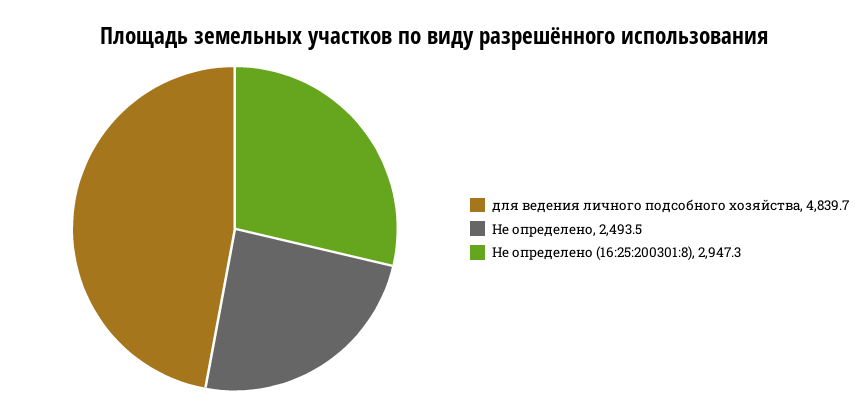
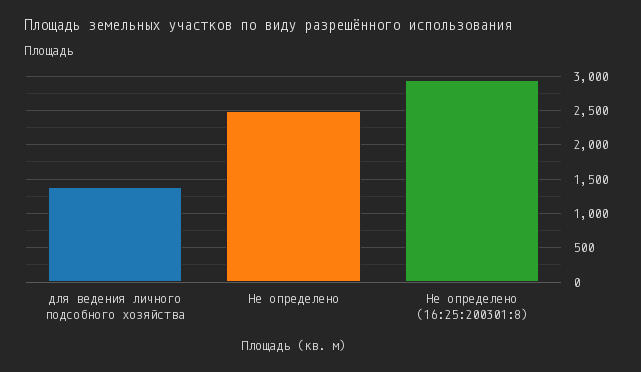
  {
-   "для ведения личного подсобного хозяйства": 4839.7,
+   "для ведения личного подсобного хозяйства": 1400,
    "Не определено": 2493.5,
    "Не определено (16:25:200301:8)": 2947.3
  }

